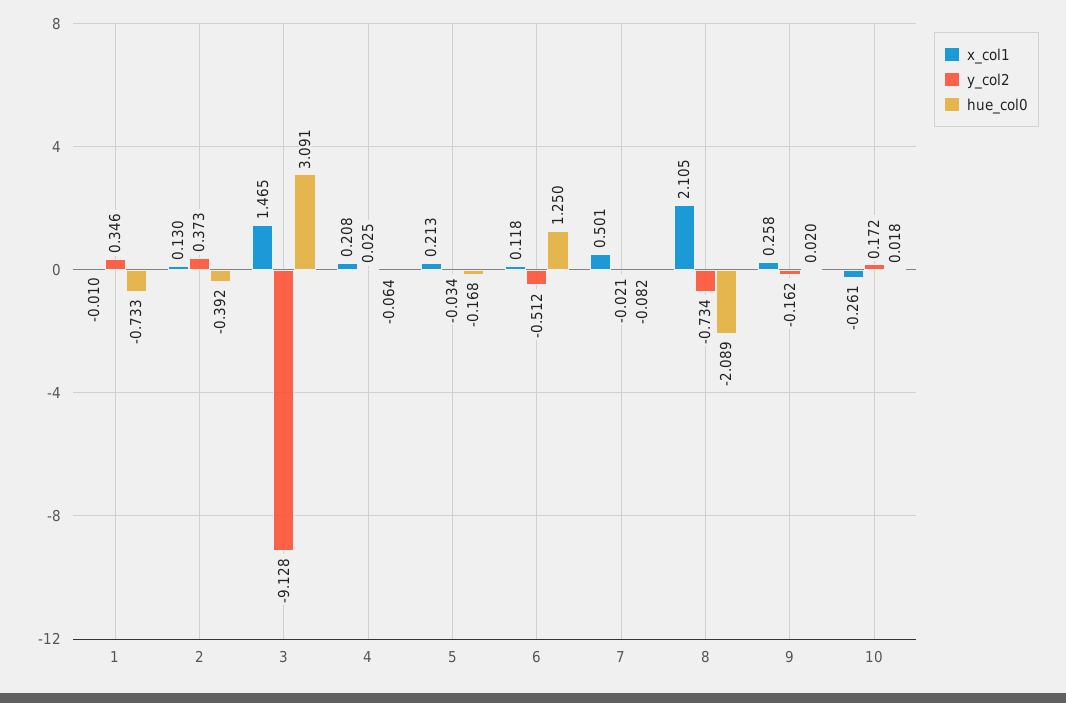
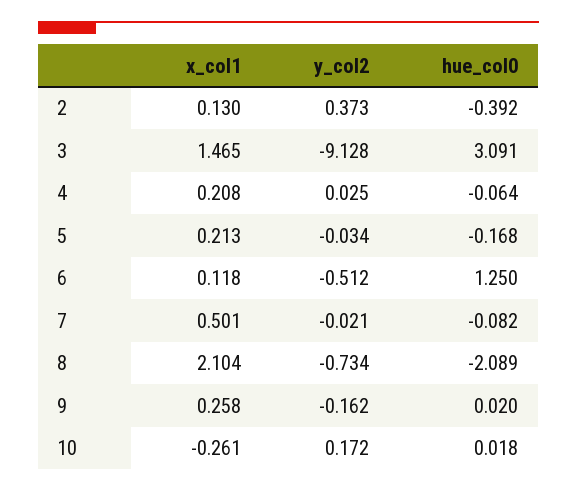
  {
    "x_col1": {
-     "1": -0.01,
      "2": 0.13,
      "3": 1.465,
      "4": 0.208,
      "5": 0.213,
      "6": 0.118,
      "7": 0.501,
-     "8": 2.105,
+     "8": 2.104,
      "9": 0.258,
      "10": -0.261
    },
    "y_col2": {
-     "1": 0.346,
      "2": 0.373,
      "3": -9.128,
      "4": 0.025,
      "5": -0.034,
      "6": -0.512,
      "7": -0.021,
      "8": -0.734,
      "9": -0.162,
      "10": 0.172
    },
    "hue_col0": {
-     "1": -0.733,
      "2": -0.392,
      "3": 3.091,
      "4": -0.064,
      "5": -0.168,
      "6": 1.25,
      "7": -0.082,
      "8": -2.089,
      "9": 0.02,
      "10": 0.018
    }
  }

